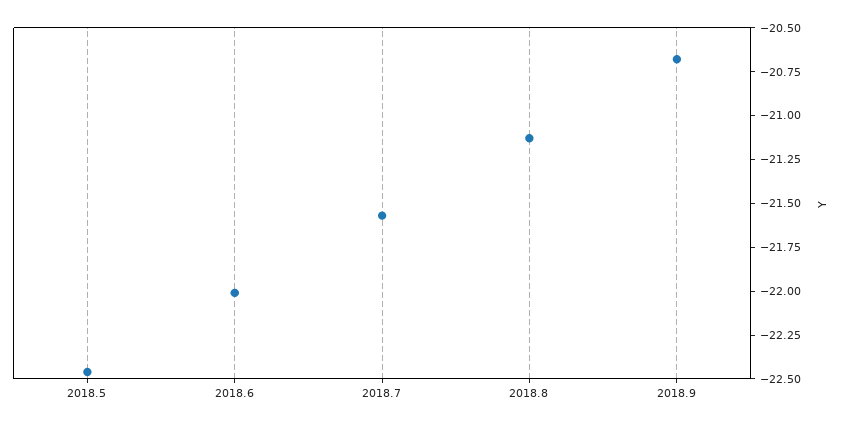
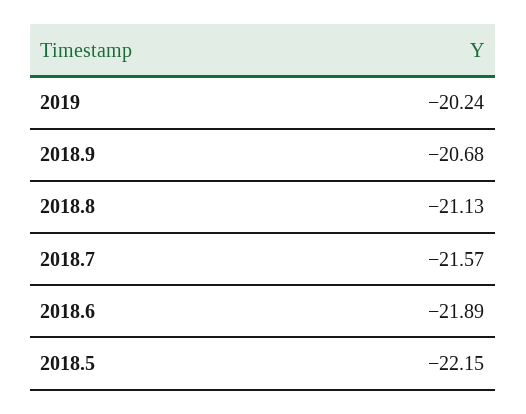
  {
-   "2018.5": -22.45,
+   "2018.5": -22.15,
-   "2018.6": -22,
+   "2018.6": -21.89,
    "2018.7": -21.57,
    "2018.8": -21.13,
-   "2018.9": -20.68
+   "2018.9": -20.68,
+   "2019": -20.24
  }

